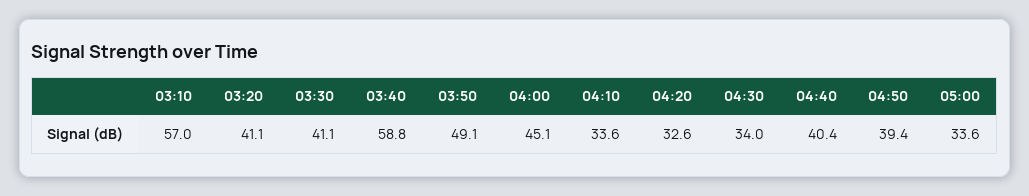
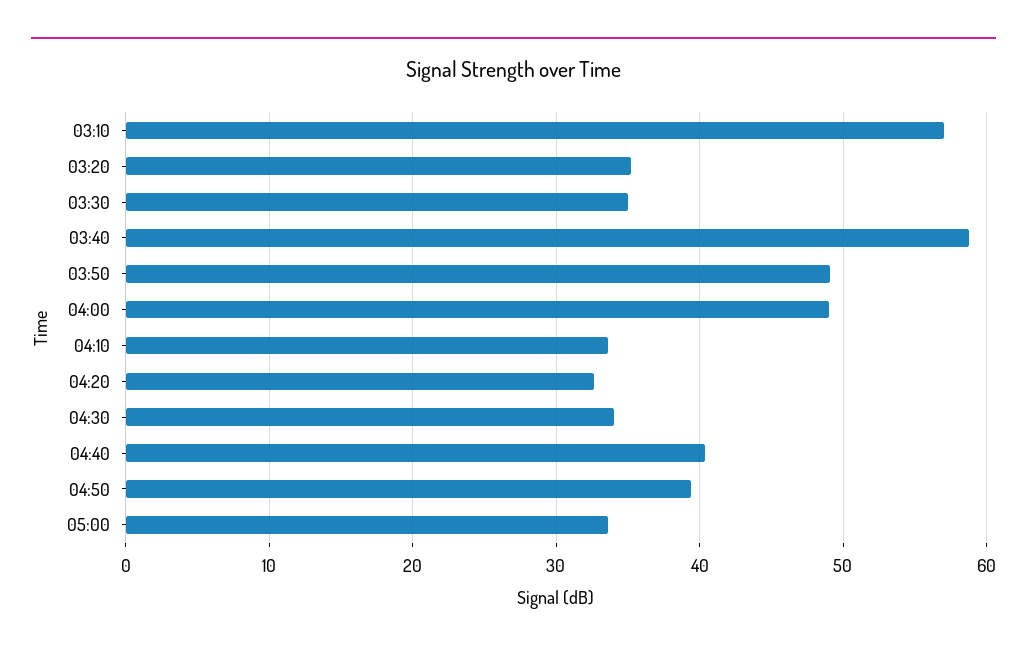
  {
    "03:10": 57,
-   "03:20": 41.1,
+   "03:20": 35,
-   "03:30": 41.1,
+   "03:30": 35,
    "03:40": 58.8,
    "03:50": 49.1,
-   "04:00": 45.1,
+   "04:00": 49,
    "04:10": 33.6,
    "04:20": 32.6,
    "04:30": 34,
    "04:40": 40.4,
    "04:50": 39.4,
    "05:00": 33.6
  }

